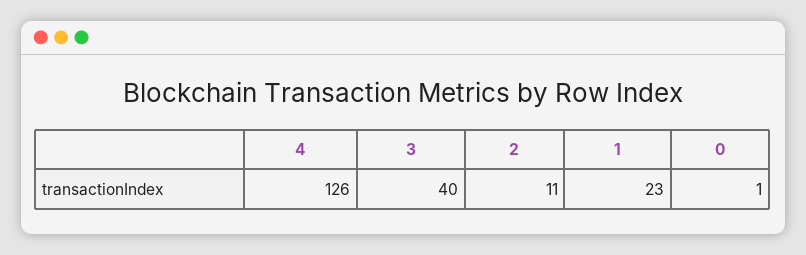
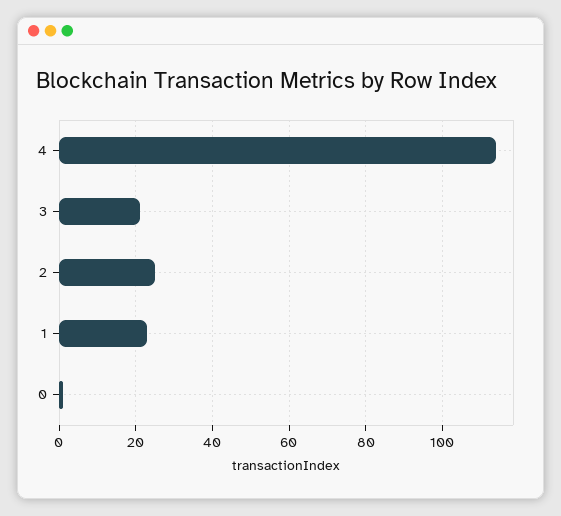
  {
-   "4": 126,
+   "4": 115,
-   "3": 40,
+   "3": 20,
-   "2": 11,
+   "2": 25,
    "1": 23,
    "0": 1
  }

